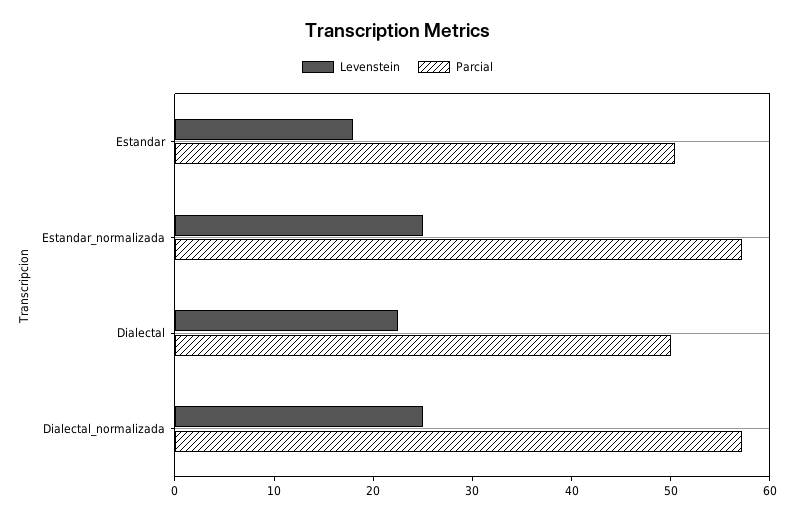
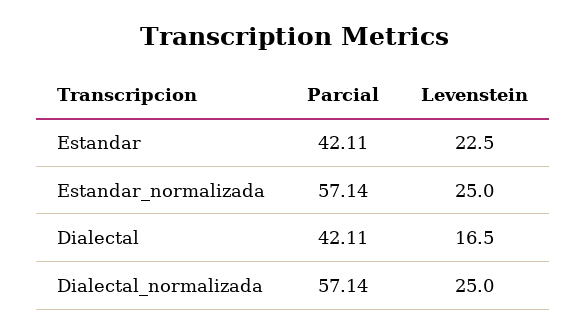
  {
    "Levenstein": {
-     "Estandar": 18,
+     "Estandar": 22.5,
      "Estandar_normalizada": 25,
-     "Dialectal": 22,
+     "Dialectal": 16.5,
      "Dialectal_normalizada": 25
    },
    "Parcial": {
-     "Estandar": 50,
+     "Estandar": 42.11,
      "Estandar_normalizada": 57.14,
-     "Dialectal": 50,
+     "Dialectal": 42.11,
      "Dialectal_normalizada": 57.14
    }
  }

